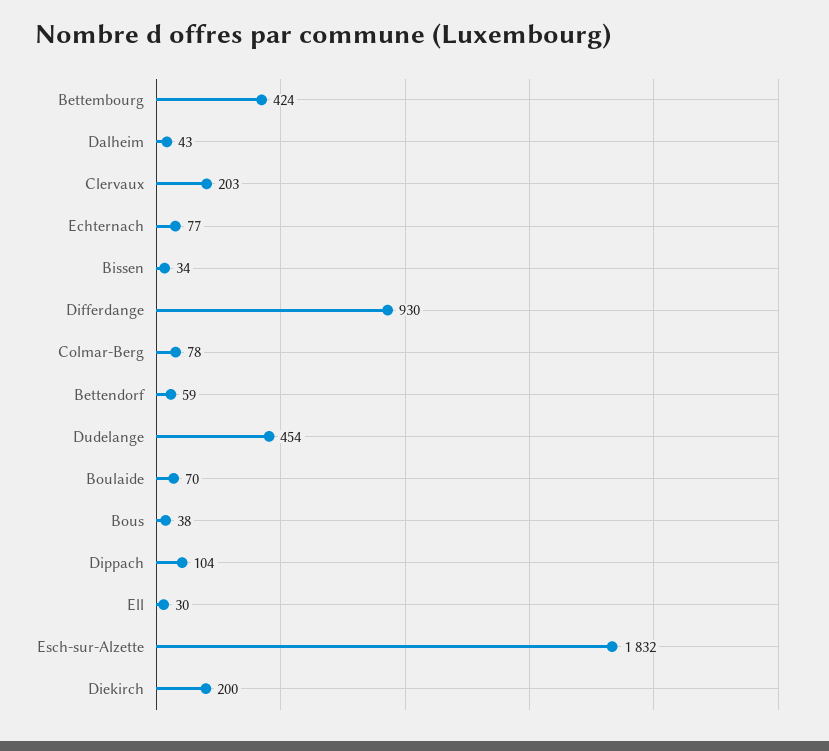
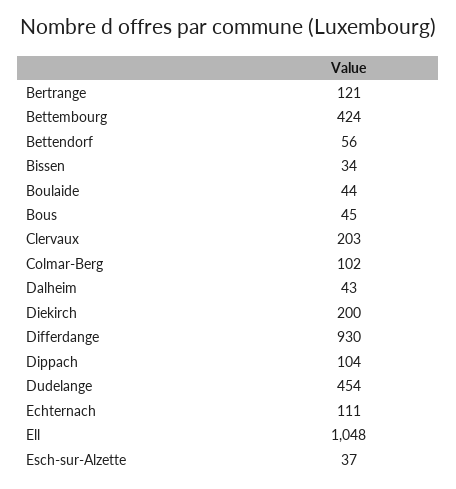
  {
    "Bettembourg": 424,
    "Dalheim": 43,
    "Clervaux": 203,
-   "Echternach": 77,
+   "Echternach": 111,
    "Bissen": 34,
    "Differdange": 930,
-   "Colmar-Berg": 78,
+   "Colmar-Berg": 102,
-   "Bettendorf": 59,
+   "Bettendorf": 56,
    "Dudelange": 454,
-   "Boulaide": 70,
+   "Boulaide": 44,
-   "Bous": 38,
+   "Bous": 45,
    "Dippach": 104,
-   "Ell": 30,
+   "Ell": 1048,
-   "Esch-sur-Alzette": 1832,
+   "Esch-sur-Alzette": 37,
-   "Diekirch": 200
+   "Diekirch": 200,
+   "Bertrange": 121
  }

